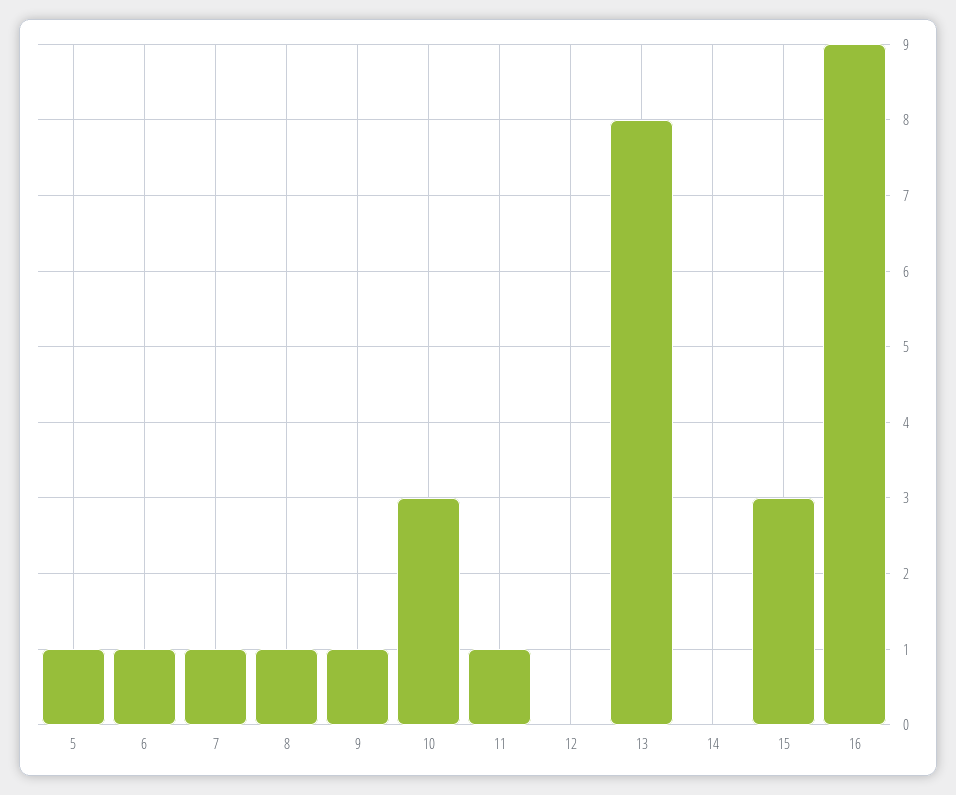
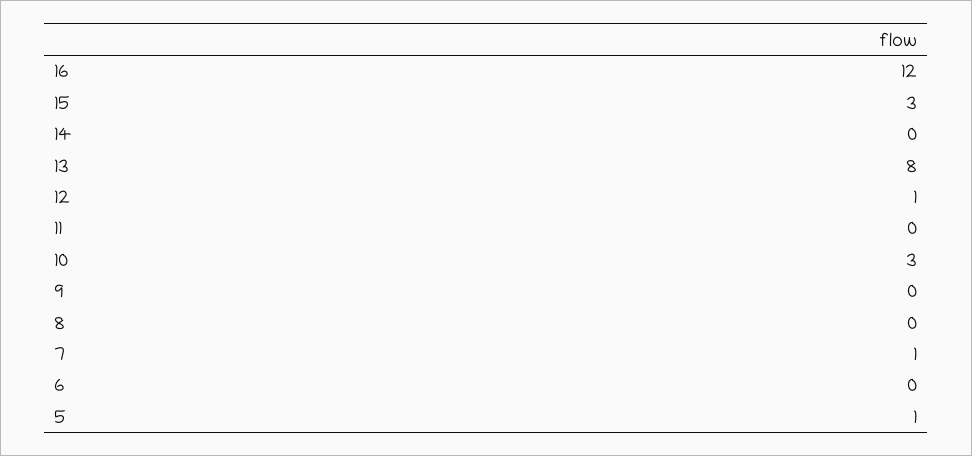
  {
    "5": 1,
-   "6": 1,
+   "6": 0,
    "7": 1,
-   "8": 1,
+   "8": 0,
-   "9": 1,
+   "9": 0,
    "10": 3,
-   "11": 1,
+   "11": 0,
-   "12": 0,
+   "12": 1,
    "13": 8,
    "14": 0,
    "15": 3,
-   "16": 9
+   "16": 12
  }

